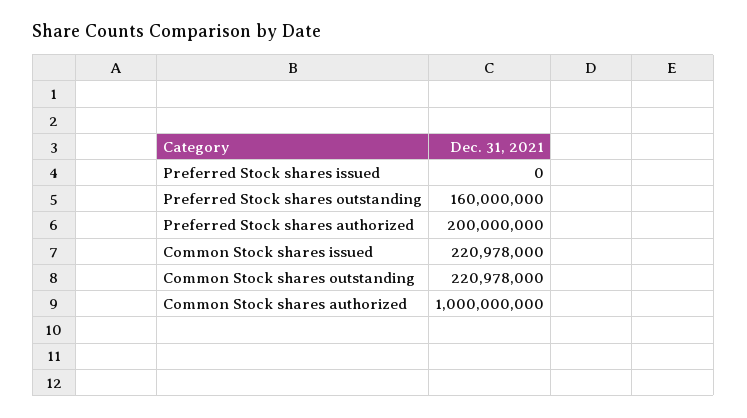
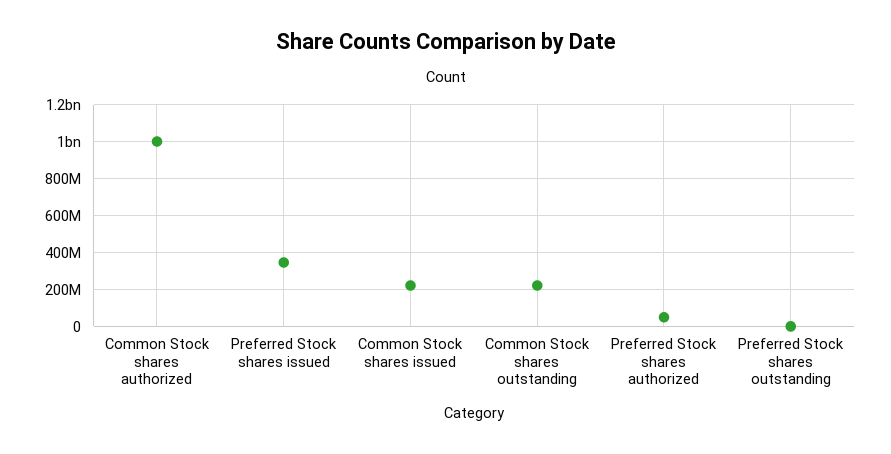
  {
-   "Preferred Stock shares issued": 0,
+   "Preferred Stock shares issued": 350000000,
-   "Preferred Stock shares outstanding": 160000000,
+   "Preferred Stock shares outstanding": 0,
-   "Preferred Stock shares authorized": 200000000,
+   "Preferred Stock shares authorized": 50000000,
    "Common Stock shares issued": 220978000,
    "Common Stock shares outstanding": 220978000,
    "Common Stock shares authorized": 1000000000
  }

